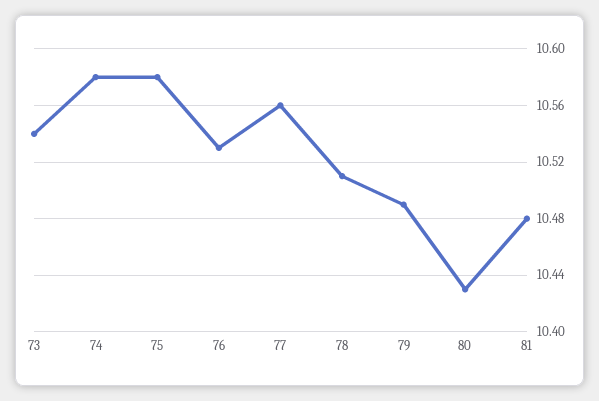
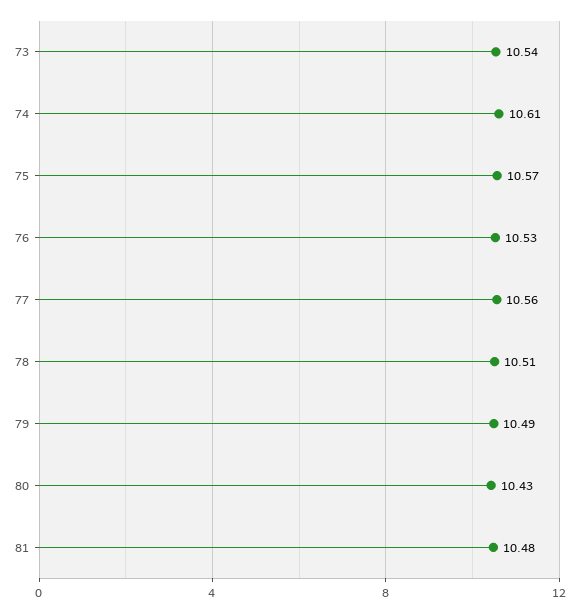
  {
    "73": 10.54,
-   "74": 10.58,
+   "74": 10.61,
-   "75": 10.58,
+   "75": 10.57,
    "76": 10.53,
    "77": 10.56,
    "78": 10.51,
    "79": 10.49,
    "80": 10.43,
    "81": 10.48
  }

